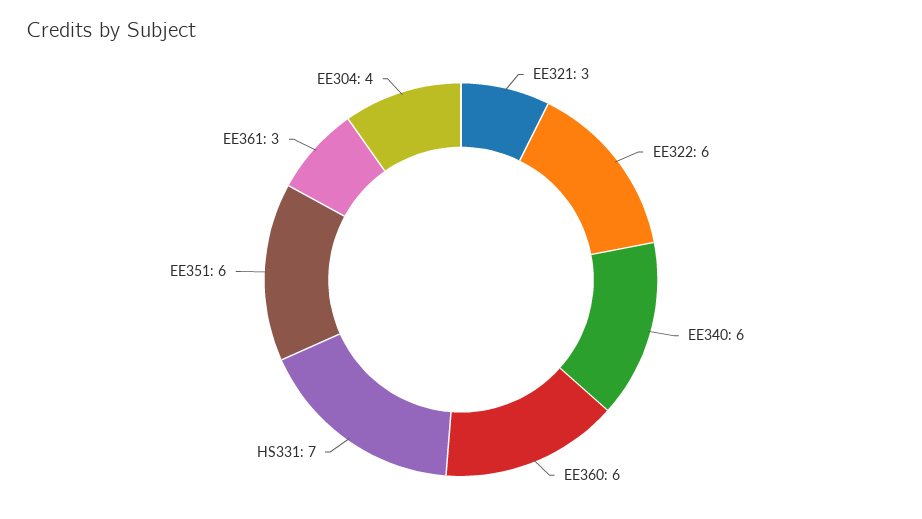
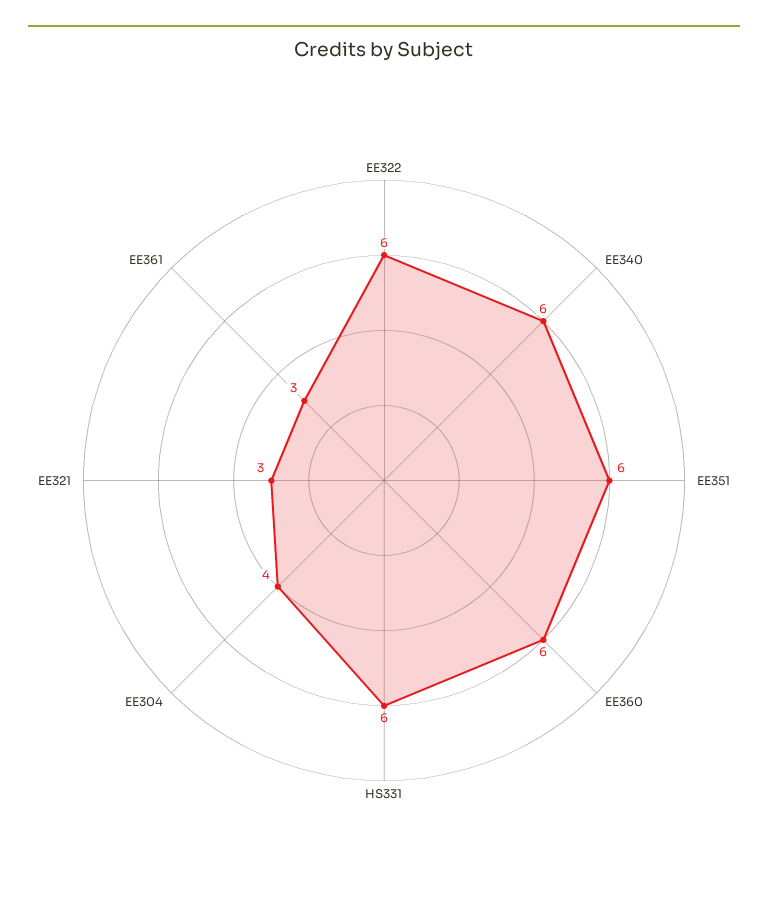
  {
    "EE321": 3,
    "EE322": 6,
    "EE340": 6,
    "EE360": 6,
-   "HS331": 7,
+   "HS331": 6,
    "EE351": 6,
    "EE361": 3,
    "EE304": 4
  }

